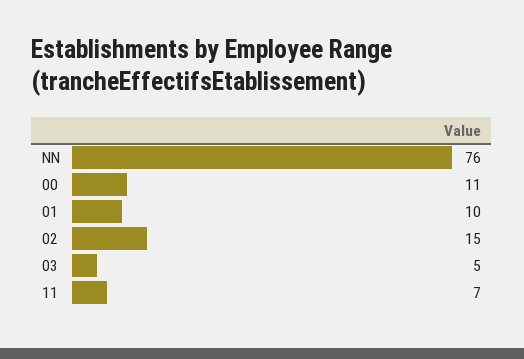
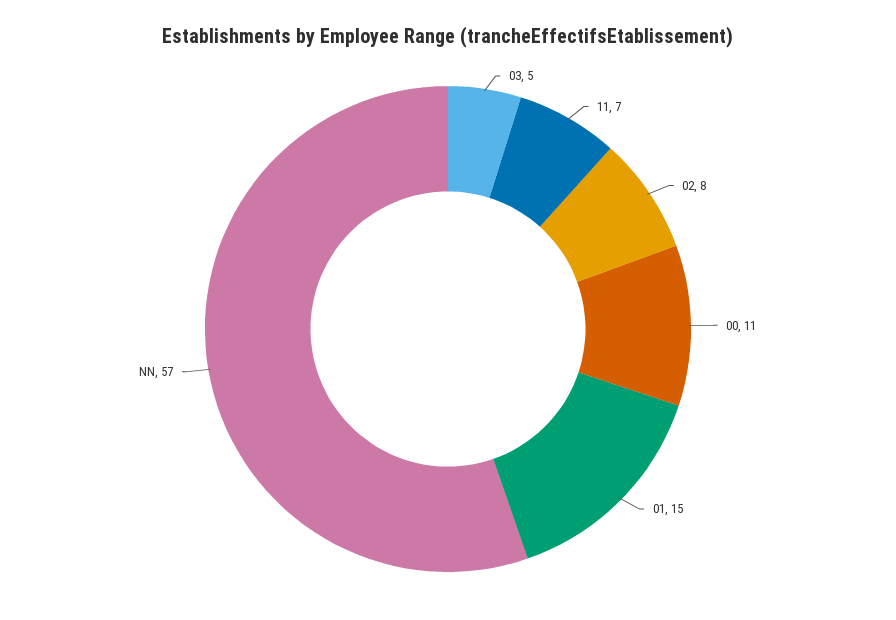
  {
-   "NN": 76,
+   "NN": 57,
    "00": 11,
-   "01": 10,
+   "01": 15,
-   "02": 15,
+   "02": 8,
    "03": 5,
    "11": 7
  }

